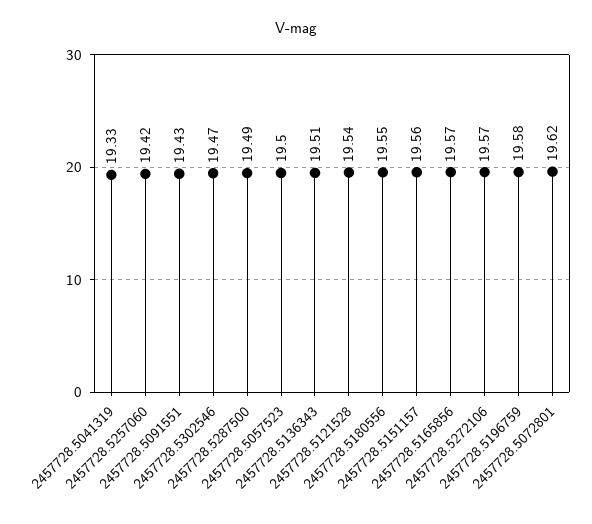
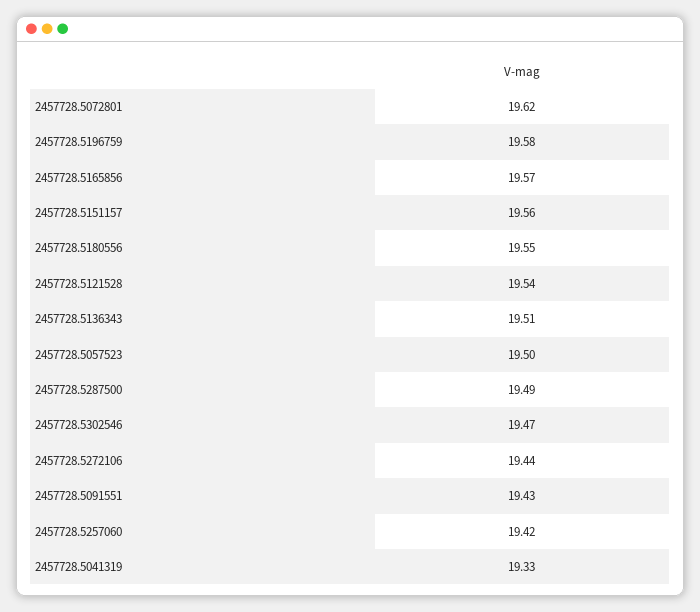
  {
    "2457728.5041319": 19.33,
    "2457728.5257060": 19.42,
    "2457728.5091551": 19.43,
    "2457728.5302546": 19.47,
    "2457728.5287500": 19.49,
    "2457728.5057523": 19.5,
    "2457728.5136343": 19.51,
    "2457728.5121528": 19.54,
    "2457728.5180556": 19.55,
    "2457728.5151157": 19.56,
    "2457728.5165856": 19.57,
-   "2457728.5272106": 19.57,
+   "2457728.5272106": 19.44,
    "2457728.5196759": 19.58,
    "2457728.5072801": 19.62
  }

